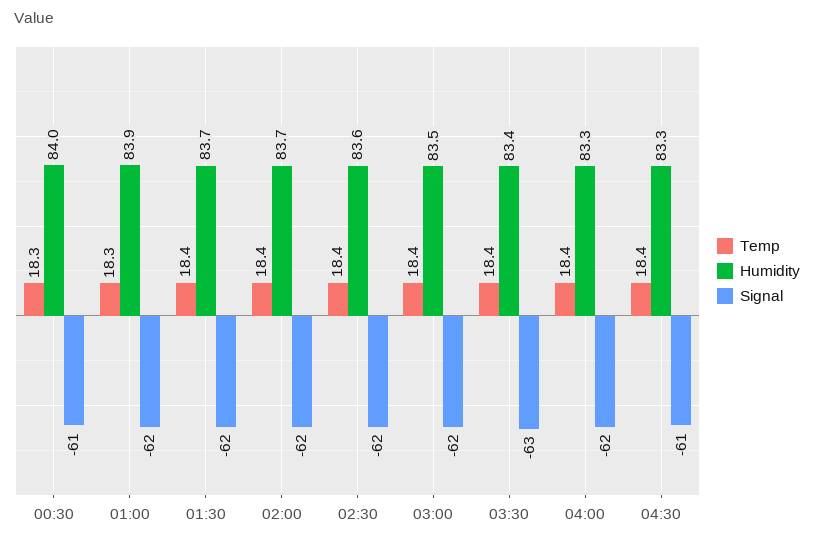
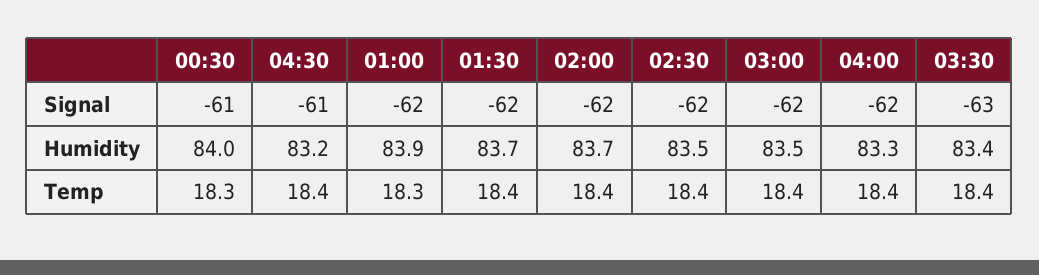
  {
    "Temp": {
      "00:30": 18.3,
      "01:00": 18.3,
      "01:30": 18.4,
      "02:00": 18.4,
      "02:30": 18.4,
      "03:00": 18.4,
      "03:30": 18.4,
      "04:00": 18.4,
      "04:30": 18.4
    },
    "Humidity": {
      "00:30": 84,
      "01:00": 83.9,
      "01:30": 83.7,
      "02:00": 83.7,
-     "02:30": 83.6,
+     "02:30": 83.5,
      "03:00": 83.5,
      "03:30": 83.4,
      "04:00": 83.3,
-     "04:30": 83.3
+     "04:30": 83.2
    },
    "Signal": {
      "00:30": -61,
      "01:00": -62,
      "01:30": -62,
      "02:00": -62,
      "02:30": -62,
      "03:00": -62,
      "03:30": -63,
      "04:00": -62,
      "04:30": -61
    }
  }

